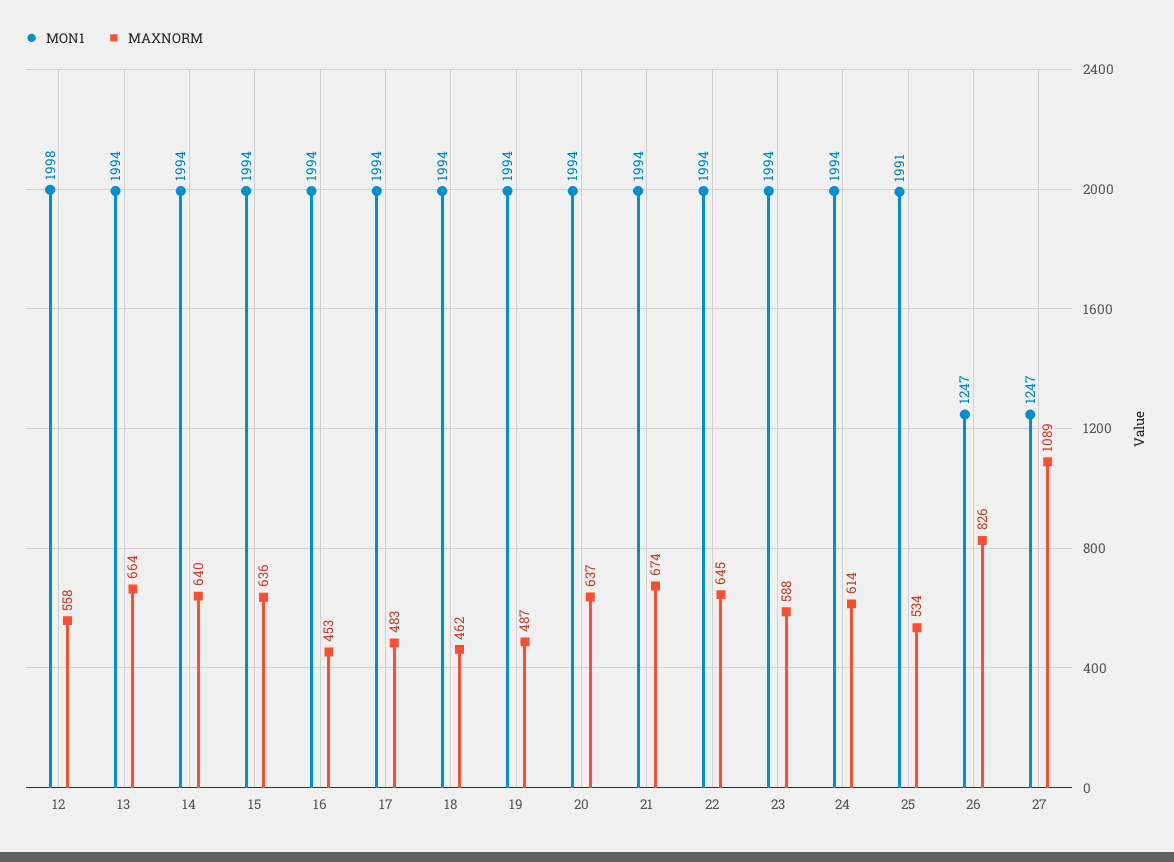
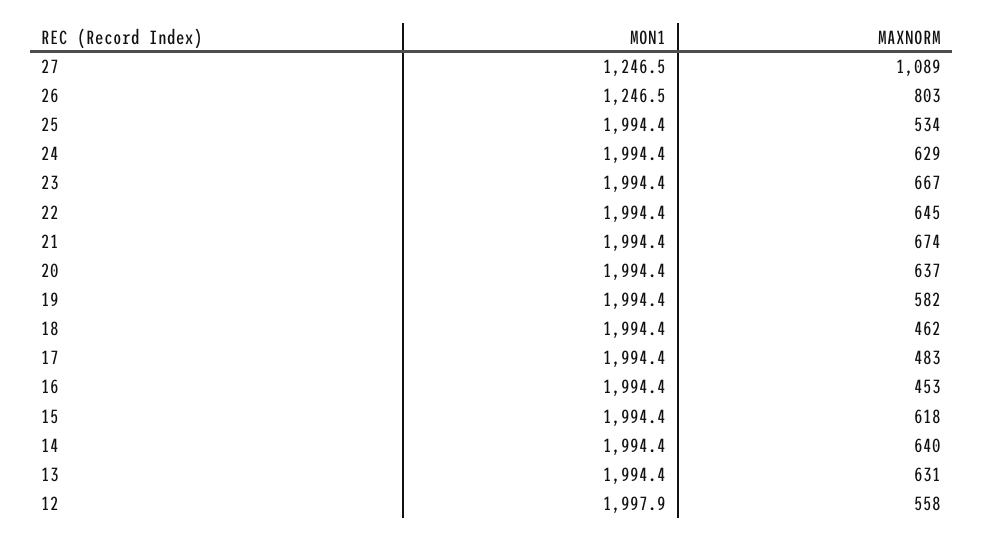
  {
    "MON1": {
      "12": 1997.9,
      "13": 1994.4,
      "14": 1994.4,
      "15": 1994.4,
      "16": 1994.4,
      "17": 1994.4,
      "18": 1994.4,
      "19": 1994.4,
      "20": 1994.4,
      "21": 1994.4,
      "22": 1994.4,
      "23": 1994.4,
      "24": 1994.4,
-     "25": 1991,
+     "25": 1994.4,
      "26": 1246.5,
      "27": 1246.5
    },
    "MAXNORM": {
      "12": 558,
-     "13": 664,
+     "13": 631,
      "14": 640,
-     "15": 636,
+     "15": 618,
      "16": 453,
      "17": 483,
      "18": 462,
-     "19": 487,
+     "19": 582,
      "20": 637,
      "21": 674,
      "22": 645,
-     "23": 588,
+     "23": 667,
-     "24": 614,
+     "24": 629,
      "25": 534,
-     "26": 826,
+     "26": 803,
      "27": 1089
    }
  }

